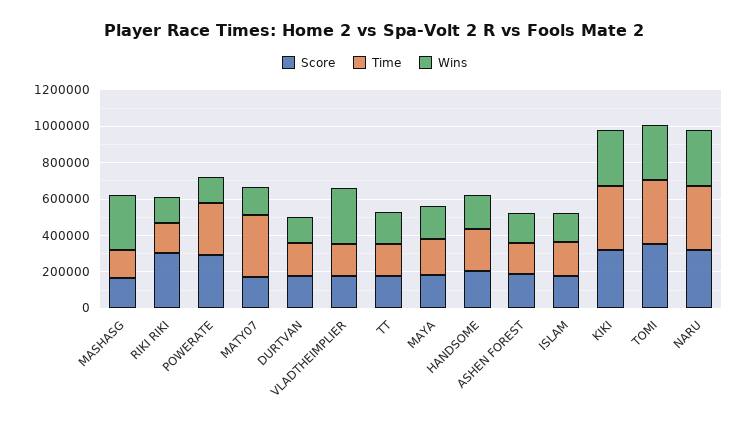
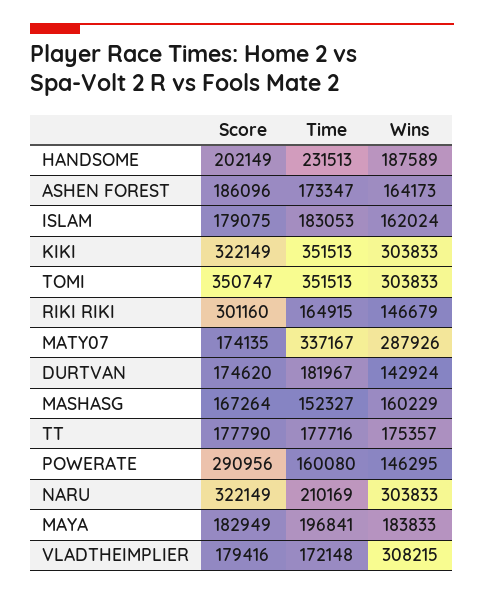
  {
    "Score": {
      "MASHASG": 167264,
      "RIKI RIKI": 301160,
      "POWERATE": 290956,
      "MATY07": 174135,
      "DURTVAN": 174620,
      "VLADTHEIMPLIER": 179416,
      "TT": 177790,
      "MAYA": 182949,
      "HANDSOME": 202149,
      "ASHEN FOREST": 186096,
      "ISLAM": 179075,
      "KIKI": 322149,
      "TOMI": 350747,
      "NARU": 322149
    },
    "Time": {
      "MASHASG": 152327,
      "RIKI RIKI": 164915,
-     "POWERATE": 300000,
+     "POWERATE": 160080,
      "MATY07": 337167,
      "DURTVAN": 181967,
      "VLADTHEIMPLIER": 172148,
      "TT": 177716,
      "MAYA": 196841,
      "HANDSOME": 231513,
      "ASHEN FOREST": 173347,
      "ISLAM": 183053,
      "KIKI": 351513,
      "TOMI": 351513,
-     "NARU": 350000
+     "NARU": 210169
    },
    "Wins": {
-     "MASHASG": 300000,
+     "MASHASG": 160229,
      "RIKI RIKI": 146679,
      "POWERATE": 146295,
-     "MATY07": 150000,
+     "MATY07": 287926,
      "DURTVAN": 142924,
      "VLADTHEIMPLIER": 308215,
      "TT": 175357,
      "MAYA": 183833,
      "HANDSOME": 187589,
      "ASHEN FOREST": 164173,
      "ISLAM": 162024,
      "KIKI": 303833,
      "TOMI": 303833,
      "NARU": 303833
    }
  }

